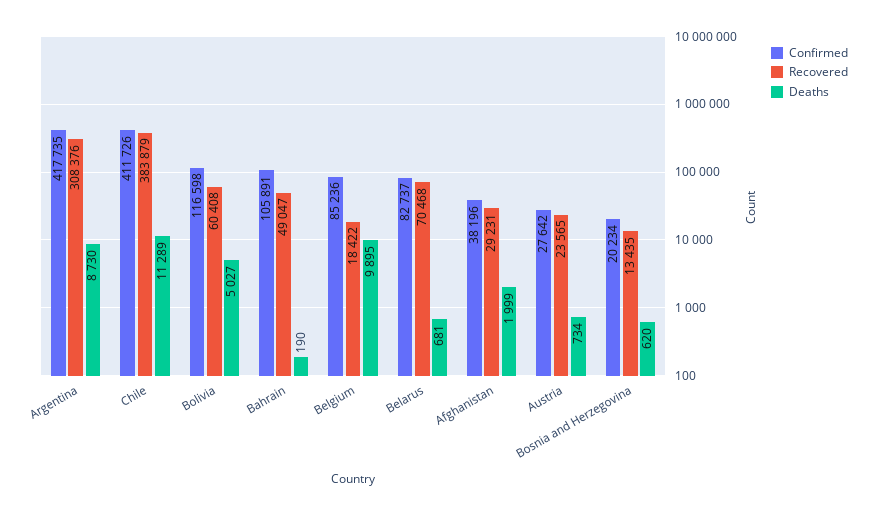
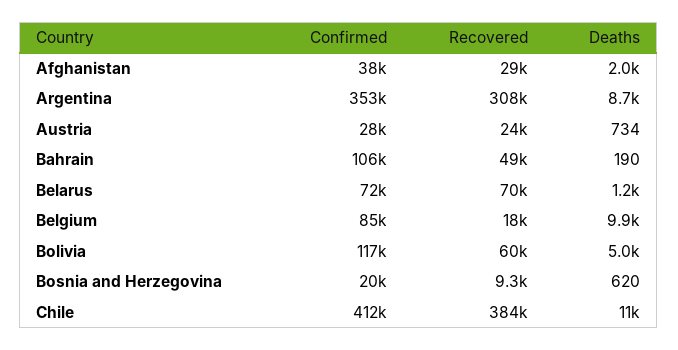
  {
    "Confirmed": {
-     "Argentina": 417735,
+     "Argentina": 353000,
      "Chile": 411726,
      "Bolivia": 116598,
      "Bahrain": 105891,
      "Belgium": 85236,
-     "Belarus": 82737,
+     "Belarus": 72000,
      "Afghanistan": 38196,
      "Austria": 27642,
      "Bosnia and Herzegovina": 20234
    },
    "Recovered": {
      "Argentina": 308376,
      "Chile": 383879,
      "Bolivia": 60408,
      "Bahrain": 49047,
      "Belgium": 18422,
      "Belarus": 70468,
      "Afghanistan": 29231,
      "Austria": 23565,
-     "Bosnia and Herzegovina": 13435
+     "Bosnia and Herzegovina": 9300
    },
    "Deaths": {
      "Argentina": 8730,
      "Chile": 11289,
      "Bolivia": 5027,
      "Bahrain": 190,
      "Belgium": 9895,
-     "Belarus": 681,
+     "Belarus": 1200,
      "Afghanistan": 1999,
      "Austria": 734,
      "Bosnia and Herzegovina": 620
    }
  }

